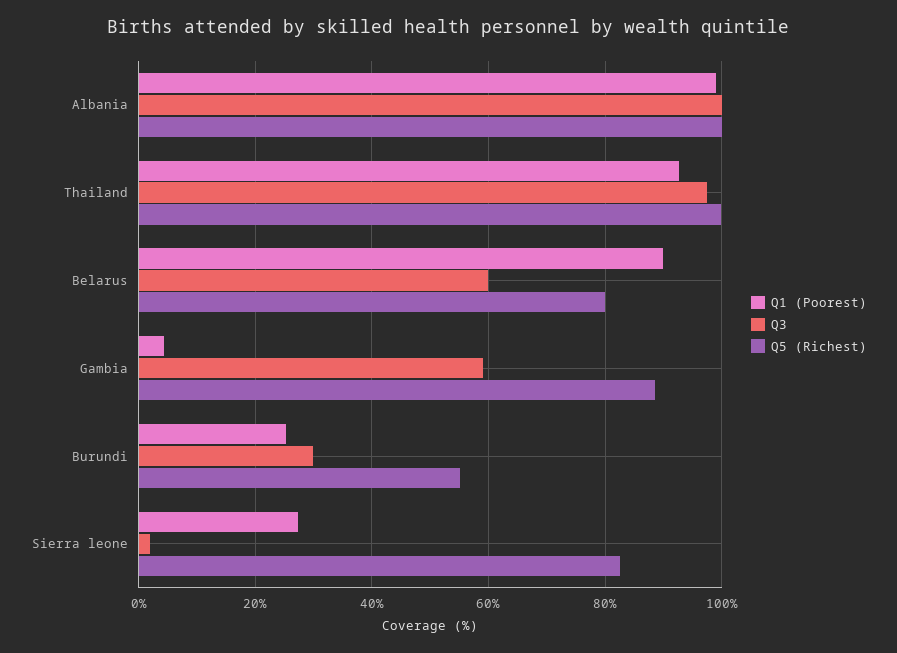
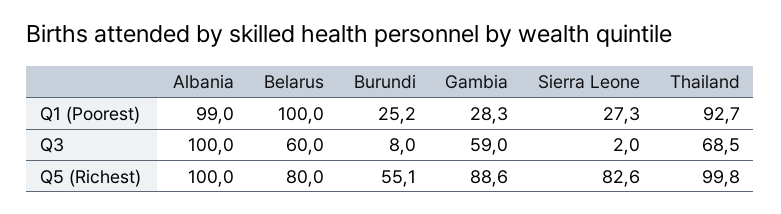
  {
    "Q1 (Poorest)": {
      "Albania": 99,
      "Thailand": 92.7,
-     "Belarus": 90,
+     "Belarus": 100,
-     "Gambia": 4,
+     "Gambia": 28.3,
      "Burundi": 25.2,
      "Sierra leone": 27.3
    },
    "Q3": {
      "Albania": 100,
-     "Thailand": 98,
+     "Thailand": 68.5,
      "Belarus": 60,
      "Gambia": 59,
-     "Burundi": 30,
+     "Burundi": 8,
      "Sierra leone": 2
    },
    "Q5 (Richest)": {
      "Albania": 100,
      "Thailand": 99.8,
      "Belarus": 80,
      "Gambia": 88.6,
      "Burundi": 55.1,
      "Sierra leone": 82.6
    }
  }

